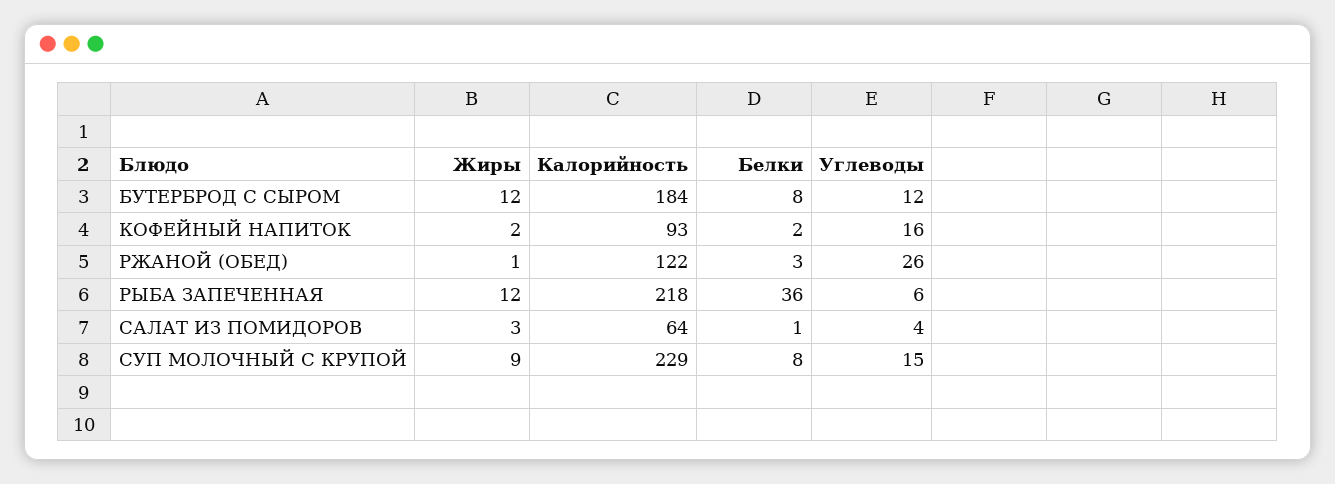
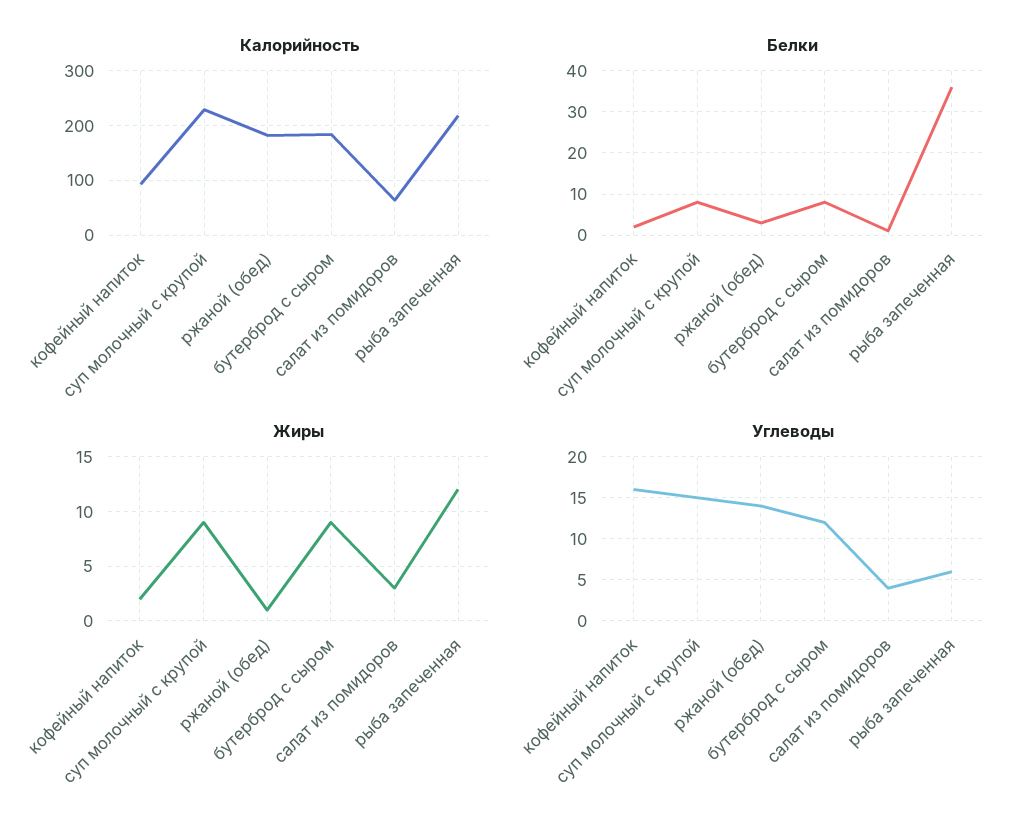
  {
    "Жиры": {
-     "БУТЕРБРОД С СЫРОМ": 12,
+     "БУТЕРБРОД С СЫРОМ": 9,
      "КОФЕЙНЫЙ НАПИТОК": 2,
      "РЖАНОЙ (ОБЕД)": 1,
      "РЫБА ЗАПЕЧЕННАЯ": 12,
      "САЛАТ ИЗ ПОМИДОРОВ": 3,
      "СУП МОЛОЧНЫЙ С КРУПОЙ": 9
    },
    "Калорийность": {
      "БУТЕРБРОД С СЫРОМ": 184,
      "КОФЕЙНЫЙ НАПИТОК": 93,
-     "РЖАНОЙ (ОБЕД)": 122,
+     "РЖАНОЙ (ОБЕД)": 180,
      "РЫБА ЗАПЕЧЕННАЯ": 218,
      "САЛАТ ИЗ ПОМИДОРОВ": 64,
      "СУП МОЛОЧНЫЙ С КРУПОЙ": 229
    },
    "Белки": {
      "БУТЕРБРОД С СЫРОМ": 8,
      "КОФЕЙНЫЙ НАПИТОК": 2,
      "РЖАНОЙ (ОБЕД)": 3,
      "РЫБА ЗАПЕЧЕННАЯ": 36,
      "САЛАТ ИЗ ПОМИДОРОВ": 1,
      "СУП МОЛОЧНЫЙ С КРУПОЙ": 8
    },
    "Углеводы": {
      "БУТЕРБРОД С СЫРОМ": 12,
      "КОФЕЙНЫЙ НАПИТОК": 16,
-     "РЖАНОЙ (ОБЕД)": 26,
+     "РЖАНОЙ (ОБЕД)": 14,
      "РЫБА ЗАПЕЧЕННАЯ": 6,
      "САЛАТ ИЗ ПОМИДОРОВ": 4,
      "СУП МОЛОЧНЫЙ С КРУПОЙ": 15
    }
  }

